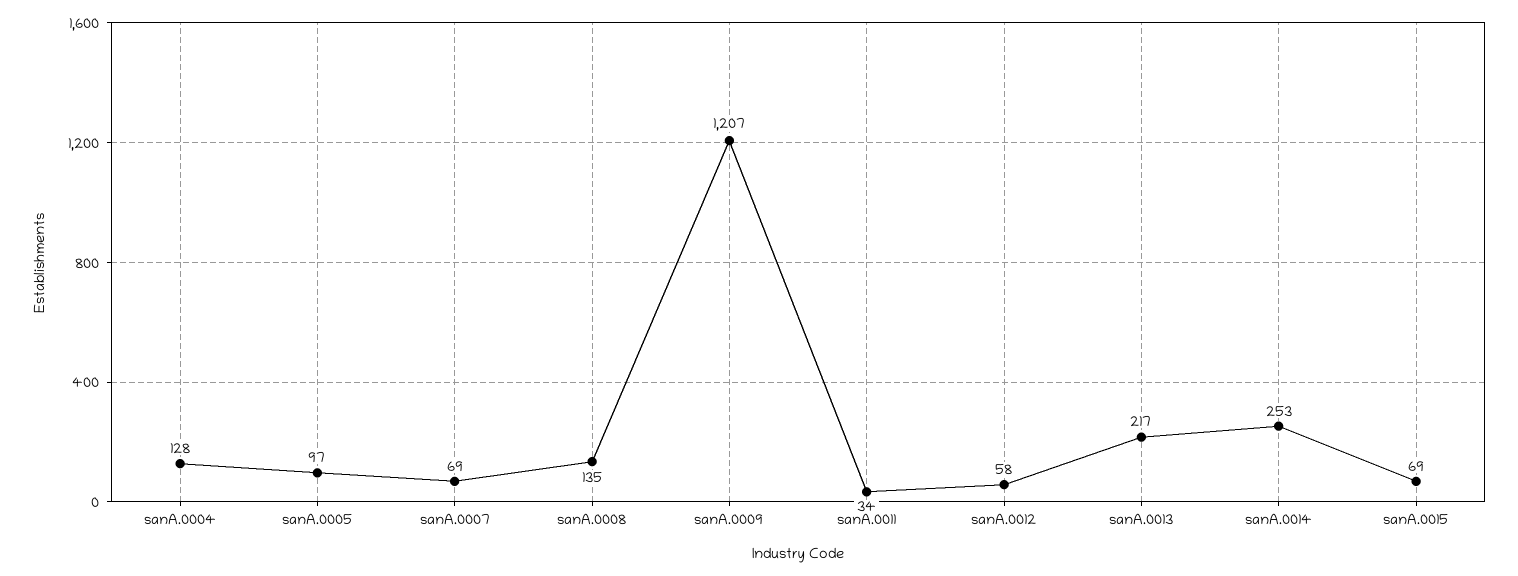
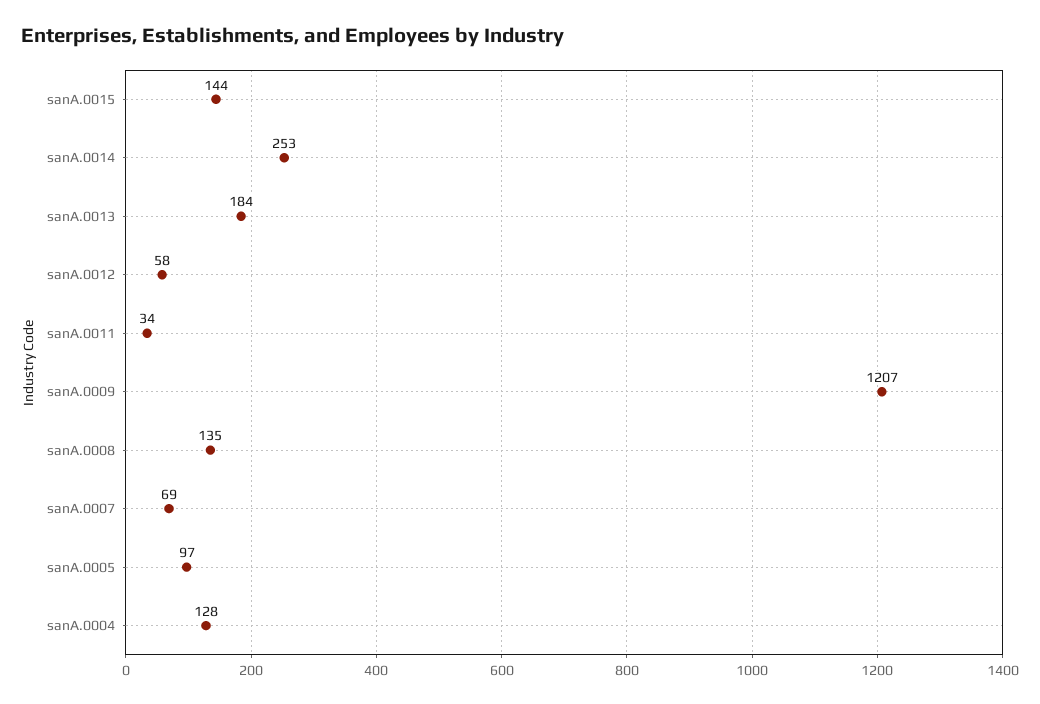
  {
    "sanA.0004": 128,
    "sanA.0005": 97,
    "sanA.0007": 69,
    "sanA.0008": 135,
    "sanA.0009": 1207,
    "sanA.0011": 34,
    "sanA.0012": 58,
-   "sanA.0013": 217,
+   "sanA.0013": 184,
    "sanA.0014": 253,
-   "sanA.0015": 69
+   "sanA.0015": 144
  }

